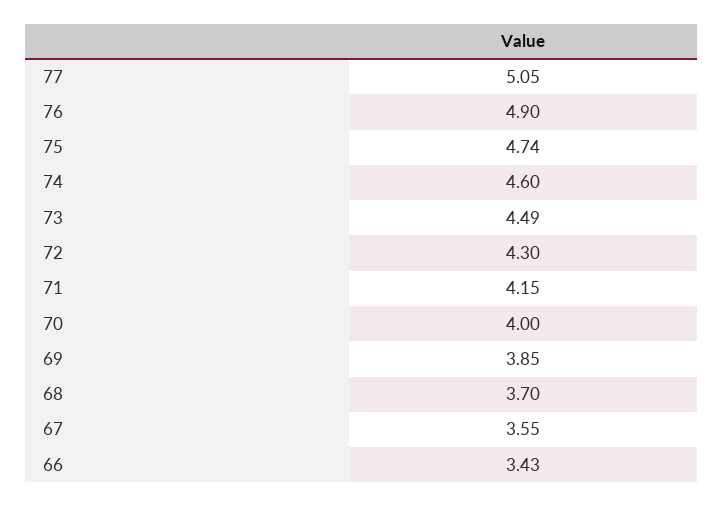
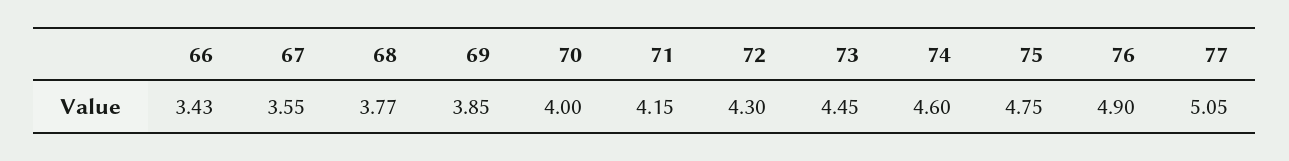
  {
    "77": 5.05,
    "76": 4.9,
-   "75": 4.74,
+   "75": 4.75,
    "74": 4.6,
-   "73": 4.49,
+   "73": 4.45,
    "72": 4.3,
    "71": 4.15,
    "70": 4,
    "69": 3.85,
-   "68": 3.7,
+   "68": 3.77,
    "67": 3.55,
    "66": 3.43
  }

